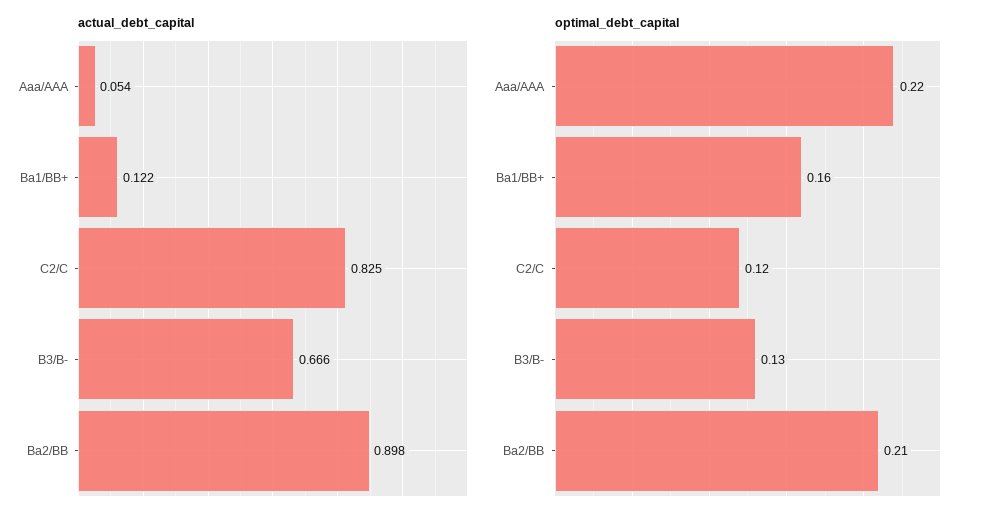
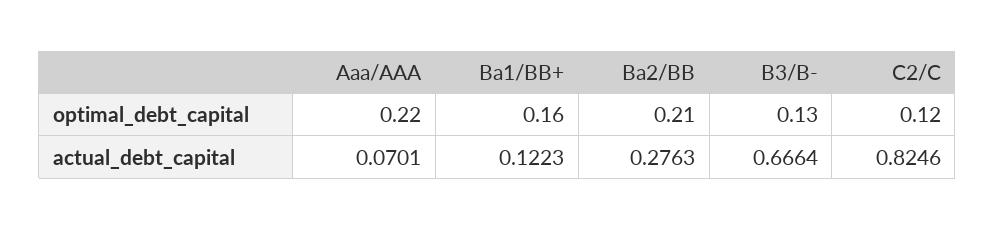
  {
    "actual_debt_capital": {
-     "Aaa/AAA": 0.054,
+     "Aaa/AAA": 0.0701,
      "Ba1/BB+": 0.1223,
      "C2/C": 0.8246,
      "B3/B-": 0.6664,
-     "Ba2/BB": 0.898
+     "Ba2/BB": 0.2763
    },
    "optimal_debt_capital": {
      "Aaa/AAA": 0.22,
      "Ba1/BB+": 0.16,
      "C2/C": 0.12,
      "B3/B-": 0.13,
      "Ba2/BB": 0.21
    }
  }

